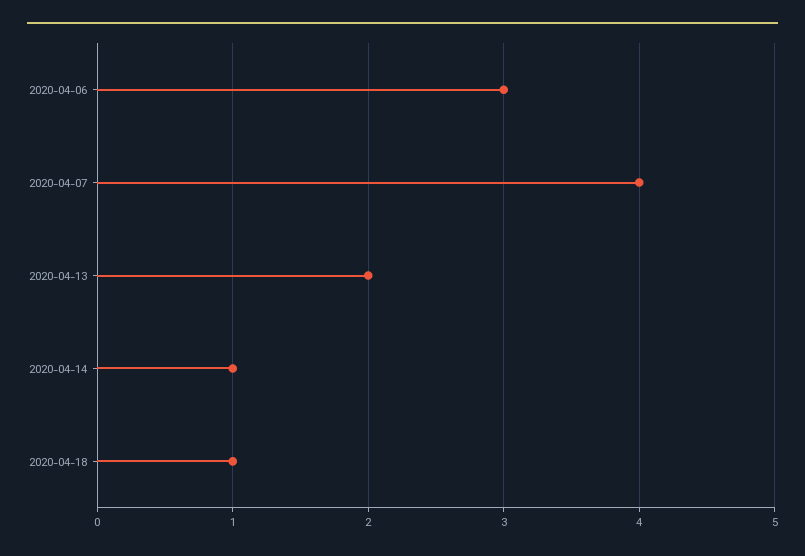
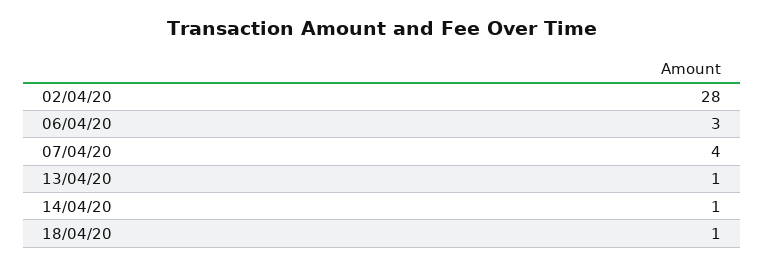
  {
    "2020-04-06": 3,
    "2020-04-07": 4,
-   "2020-04-13": 2,
+   "2020-04-13": 1,
    "2020-04-14": 1,
-   "2020-04-18": 1
+   "2020-04-18": 1,
+   "02/04/20": 28
  }

